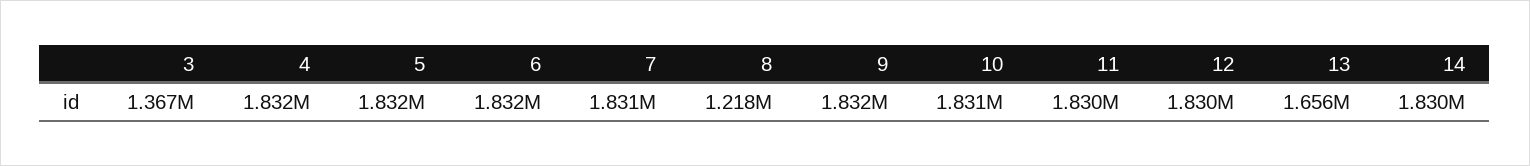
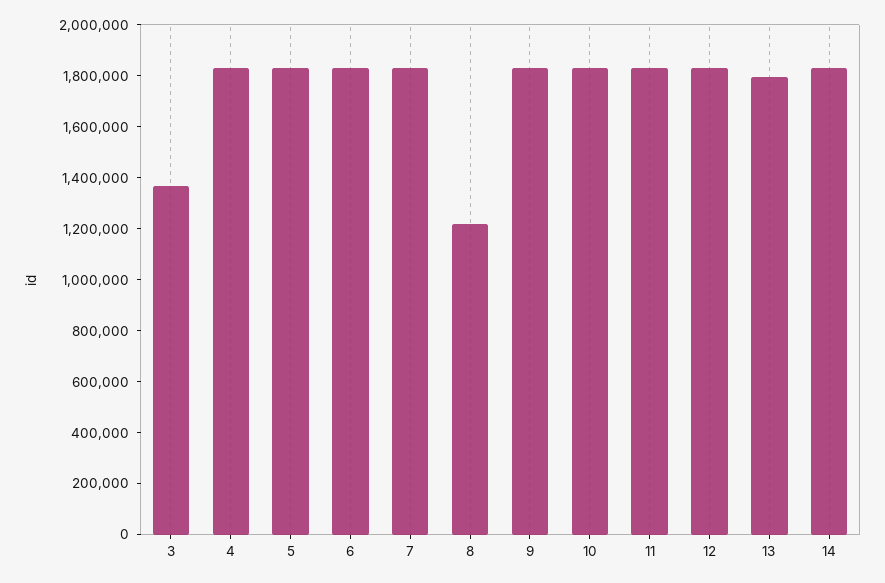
  {
    "3": 1367000,
    "4": 1832000,
    "5": 1832000,
    "6": 1832000,
    "7": 1831000,
    "8": 1218000,
    "9": 1832000,
    "10": 1831000,
    "11": 1830000,
    "12": 1830000,
-   "13": 1656000,
+   "13": 1800000,
    "14": 1830000
  }

